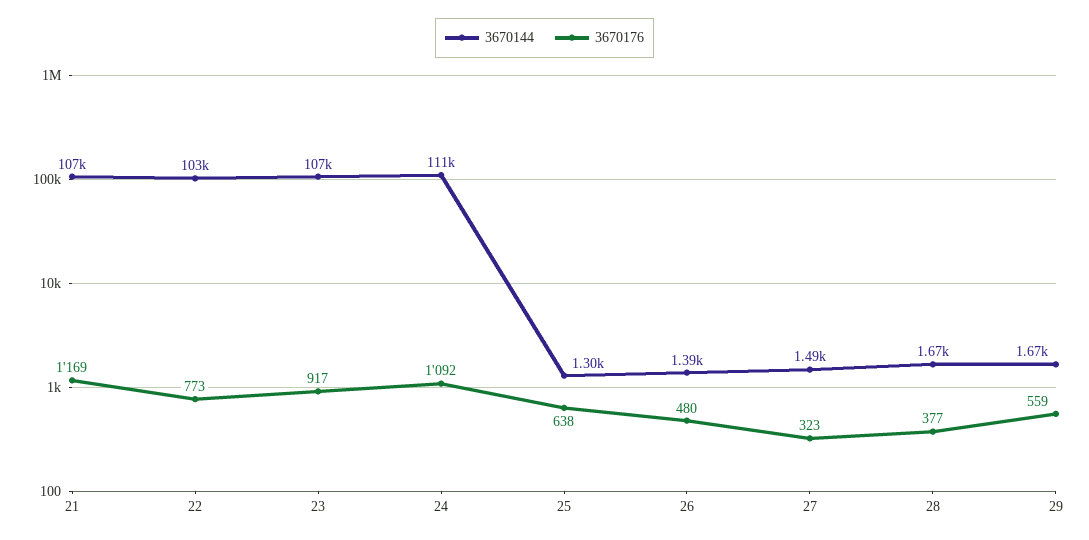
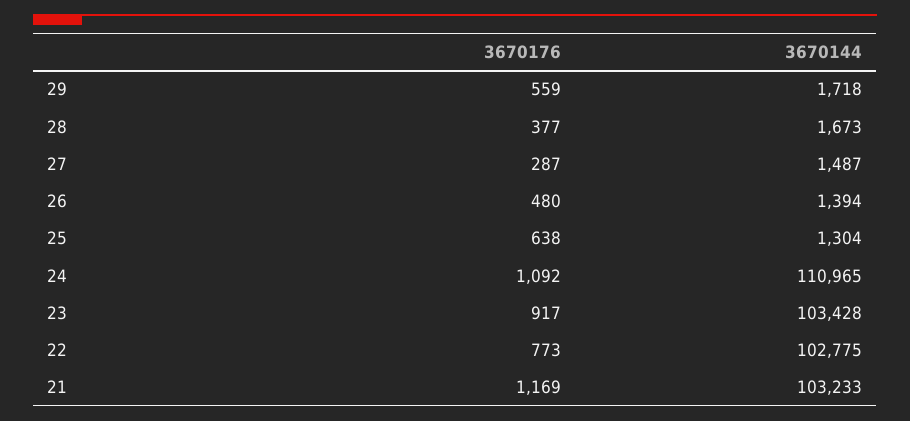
  {
    "3670144": {
-     "21": 107000,
+     "21": 103233,
      "22": 102775,
-     "23": 107000,
+     "23": 103428,
      "24": 110965,
      "25": 1304,
      "26": 1394,
      "27": 1487,
      "28": 1673,
-     "29": 1670
+     "29": 1718
    },
    "3670176": {
      "21": 1169,
      "22": 773,
      "23": 917,
      "24": 1092,
      "25": 638,
      "26": 480,
-     "27": 323,
+     "27": 287,
      "28": 377,
      "29": 559
    }
  }

